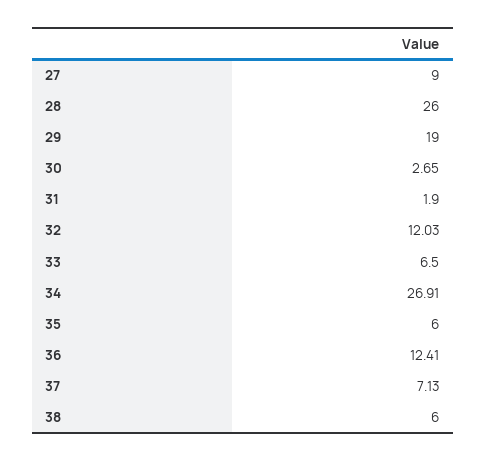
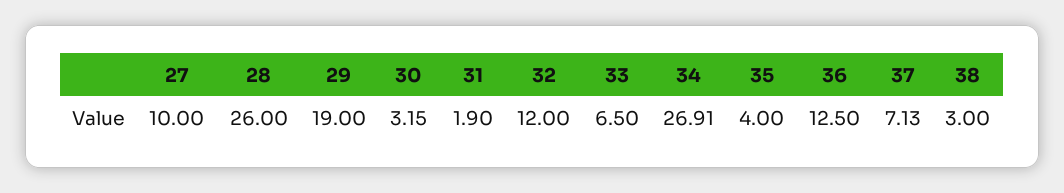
  {
-   "27": 9,
+   "27": 10,
    "28": 26,
    "29": 19,
-   "30": 2.65,
+   "30": 3.15,
    "31": 1.9,
-   "32": 12.03,
+   "32": 12,
    "33": 6.5,
    "34": 26.91,
-   "35": 6,
+   "35": 4,
-   "36": 12.41,
+   "36": 12.5,
    "37": 7.13,
-   "38": 6
+   "38": 3
  }

